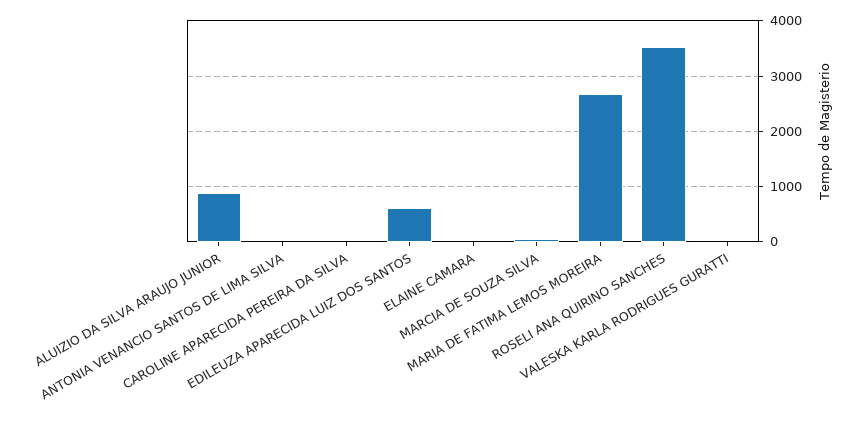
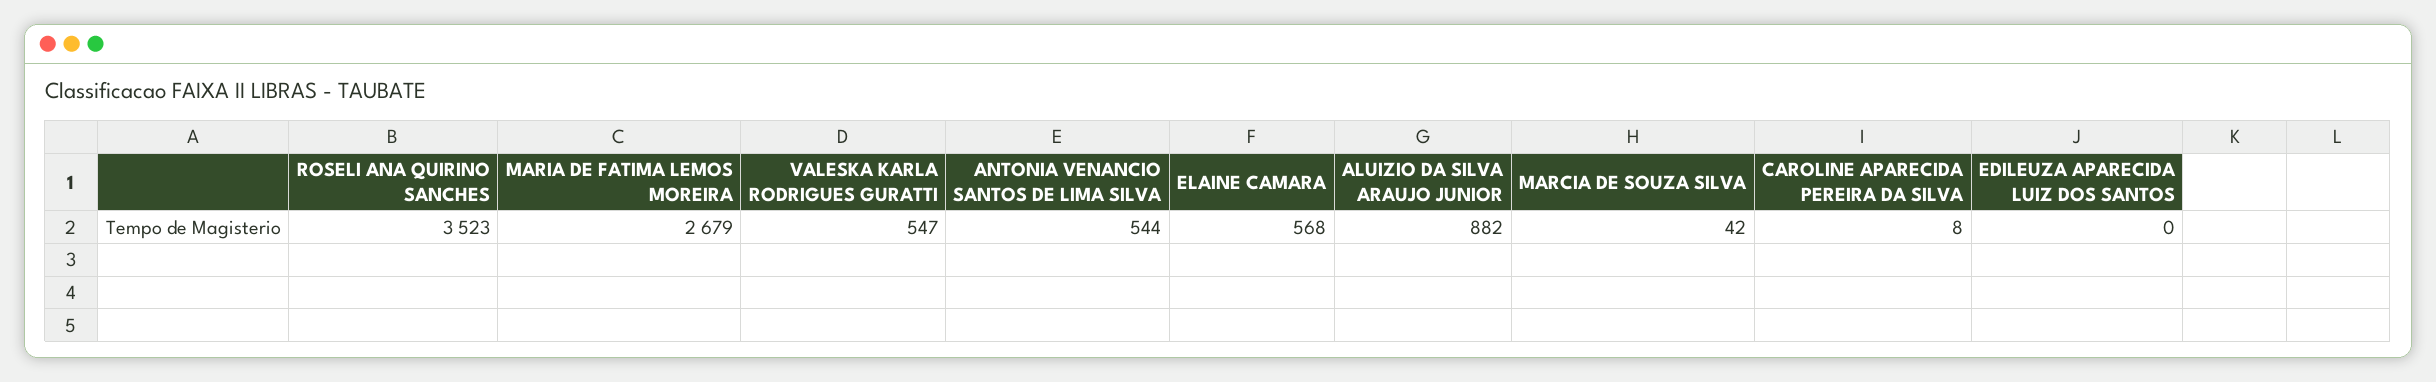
  {
    "ALUIZIO DA SILVA ARAUJO JUNIOR": 882,
-   "ANTONIA VENANCIO SANTOS DE LIMA SILVA": 0,
+   "ANTONIA VENANCIO SANTOS DE LIMA SILVA": 544,
    "CAROLINE APARECIDA PEREIRA DA SILVA": 8,
-   "EDILEUZA APARECIDA LUIZ DOS SANTOS": 600,
+   "EDILEUZA APARECIDA LUIZ DOS SANTOS": 0,
-   "ELAINE CAMARA": 0,
+   "ELAINE CAMARA": 568,
    "MARCIA DE SOUZA SILVA": 42,
    "MARIA DE FATIMA LEMOS MOREIRA": 2679,
    "ROSELI ANA QUIRINO SANCHES": 3523,
-   "VALESKA KARLA RODRIGUES GURATTI": 0
+   "VALESKA KARLA RODRIGUES GURATTI": 547
  }

